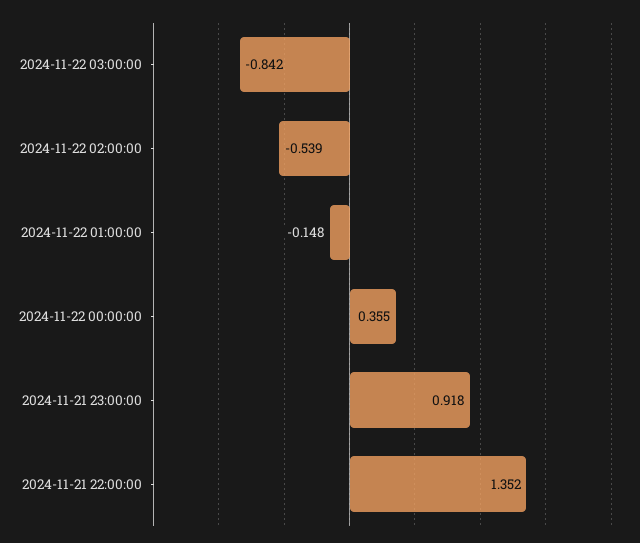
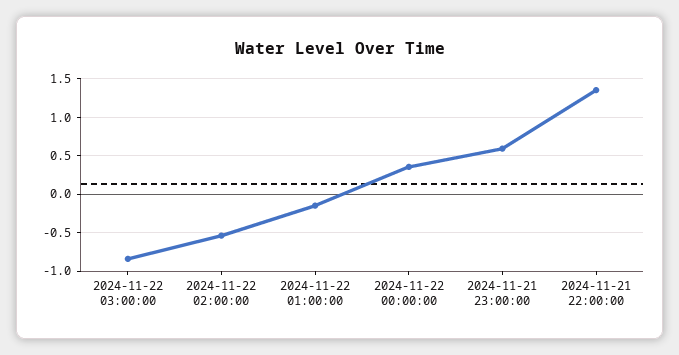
  {
    "2024-11-22 03:00:00": -0.842,
    "2024-11-22 02:00:00": -0.539,
    "2024-11-22 01:00:00": -0.148,
    "2024-11-22 00:00:00": 0.355,
-   "2024-11-21 23:00:00": 0.918,
+   "2024-11-21 23:00:00": 0.6,
    "2024-11-21 22:00:00": 1.352
  }

